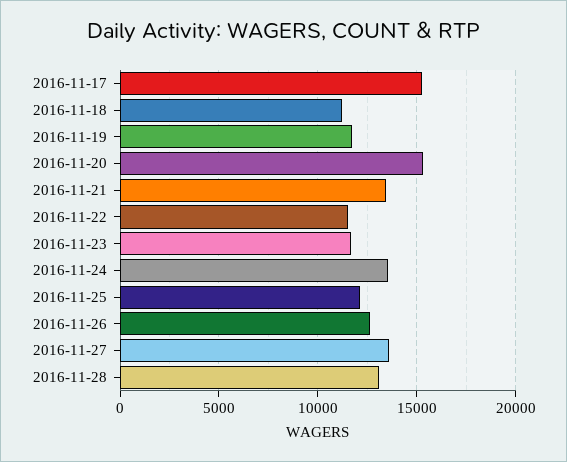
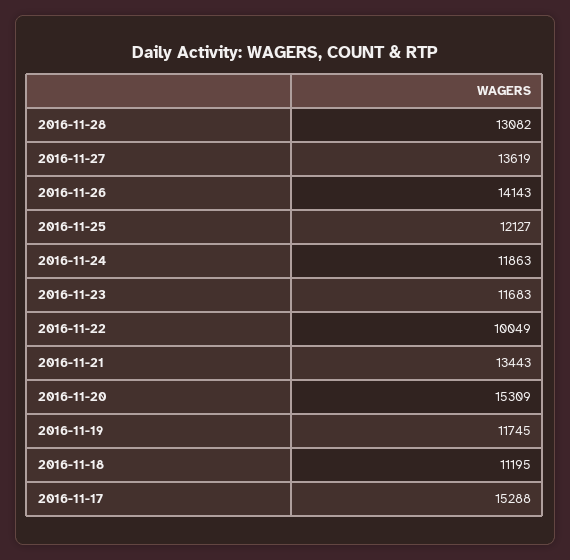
  {
    "2016-11-17": 15288,
    "2016-11-18": 11195,
    "2016-11-19": 11745,
    "2016-11-20": 15309,
    "2016-11-21": 13443,
-   "2016-11-22": 11500,
+   "2016-11-22": 10049,
    "2016-11-23": 11683,
-   "2016-11-24": 13500,
+   "2016-11-24": 11863,
    "2016-11-25": 12127,
-   "2016-11-26": 12500,
+   "2016-11-26": 14143,
    "2016-11-27": 13619,
    "2016-11-28": 13082
  }

